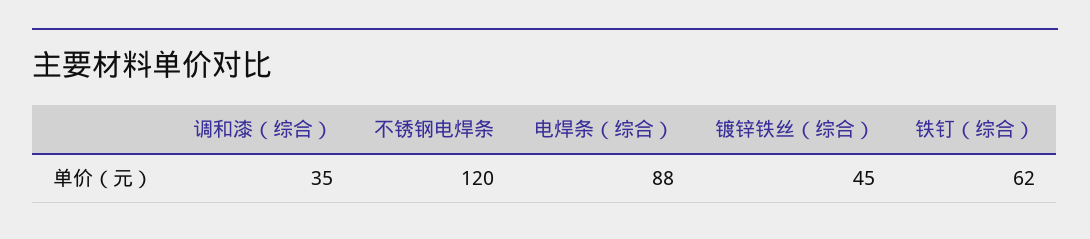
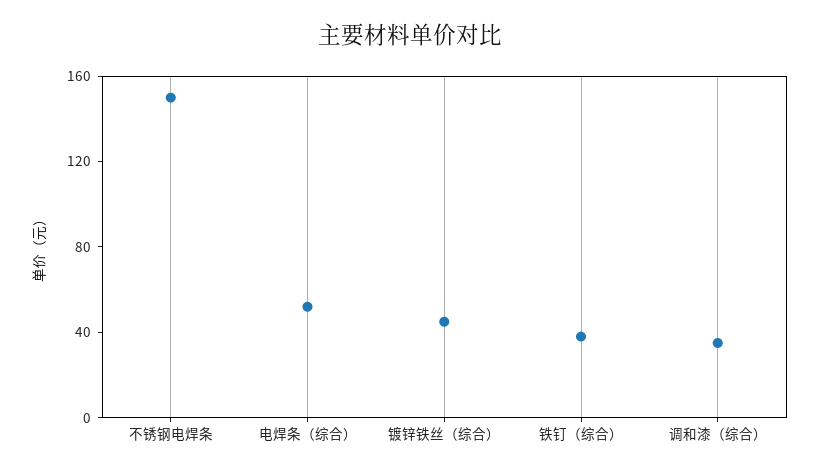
  {
    "调和漆（综合）": 35,
-   "不锈钢电焊条": 120,
+   "不锈钢电焊条": 150,
-   "电焊条（综合）": 88,
+   "电焊条（综合）": 50,
    "镀锌铁丝（综合）": 45,
-   "铁钉（综合）": 62
+   "铁钉（综合）": 40
  }

